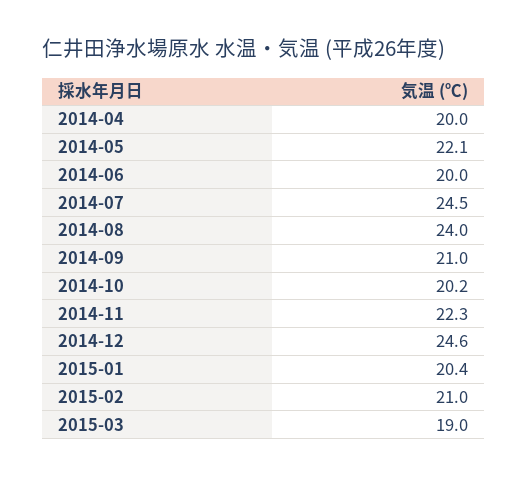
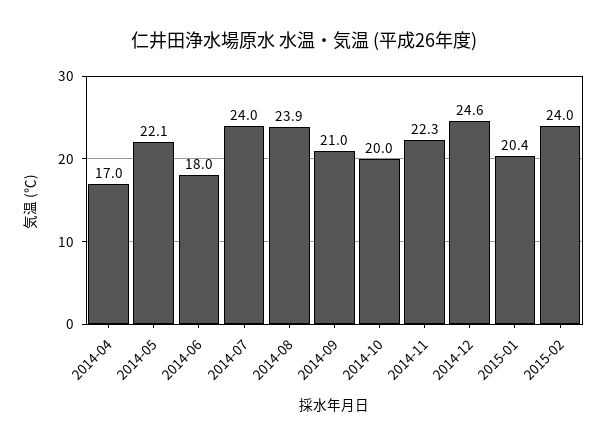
  {
-   "2014-04": 20,
+   "2014-04": 17,
    "2014-05": 22.1,
-   "2014-06": 20,
+   "2014-06": 18,
-   "2014-07": 24.5,
+   "2014-07": 24,
-   "2014-08": 24,
+   "2014-08": 23.9,
    "2014-09": 21,
-   "2014-10": 20.2,
+   "2014-10": 20,
    "2014-11": 22.3,
    "2014-12": 24.6,
    "2015-01": 20.4,
-   "2015-02": 21,
+   "2015-02": 24
-   "2015-03": 19
  }

